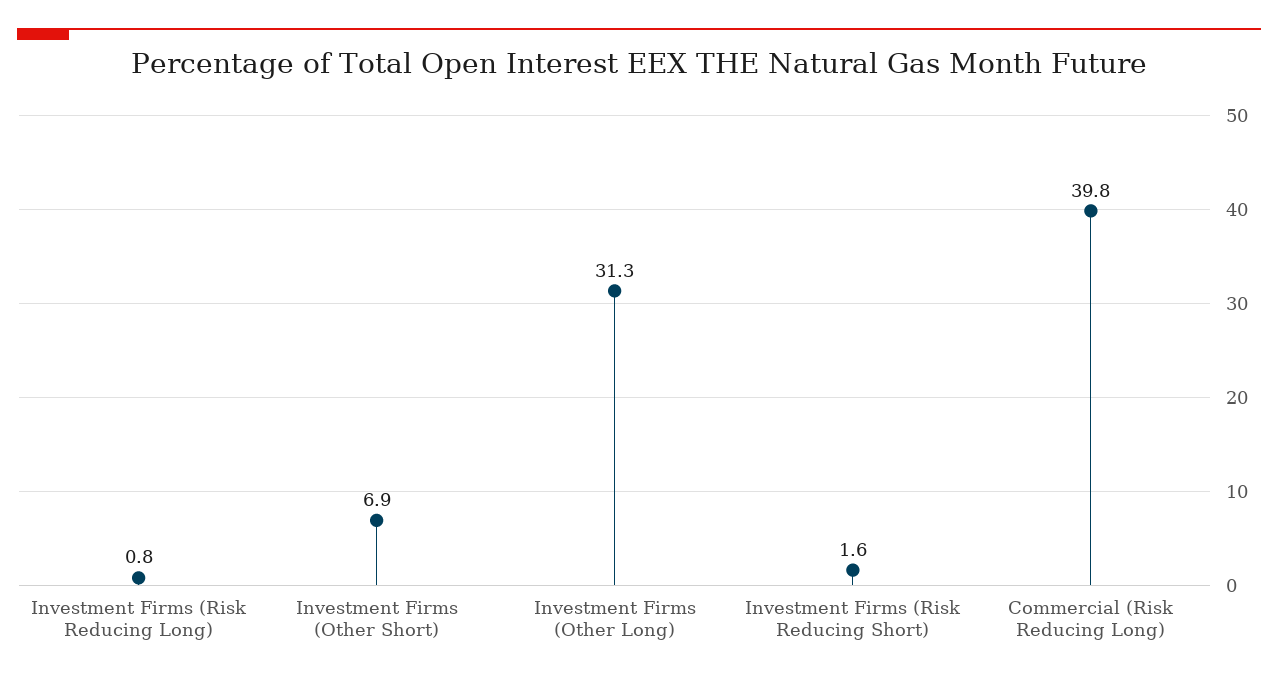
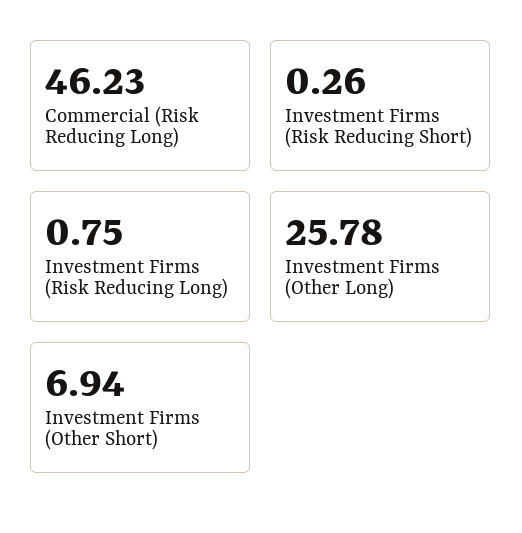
  {
    "Investment Firms (Risk Reducing Long)": 0.75,
    "Investment Firms (Other Short)": 6.94,
-   "Investment Firms (Other Long)": 31.3,
+   "Investment Firms (Other Long)": 25.78,
-   "Investment Firms (Risk Reducing Short)": 1.6,
+   "Investment Firms (Risk Reducing Short)": 0.26,
-   "Commercial (Risk Reducing Long)": 39.8
+   "Commercial (Risk Reducing Long)": 46.23
  }

